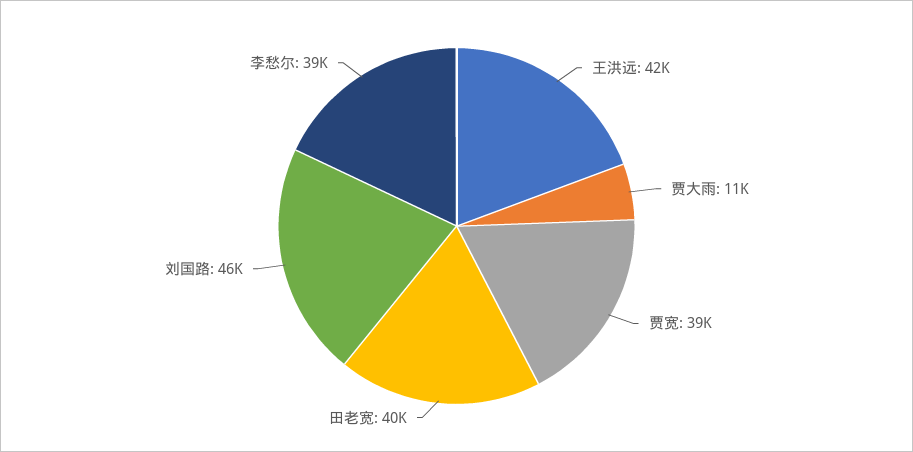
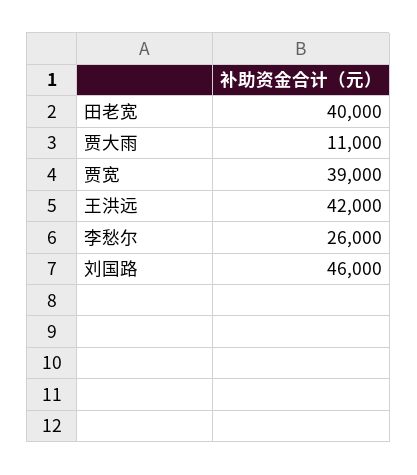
  {
    "王洪远": 42000,
    "贾大雨": 11000,
    "贾宽": 39000,
    "田老宽": 40000,
    "刘国路": 46000,
-   "李愁尔": 39000
+   "李愁尔": 26000
  }

